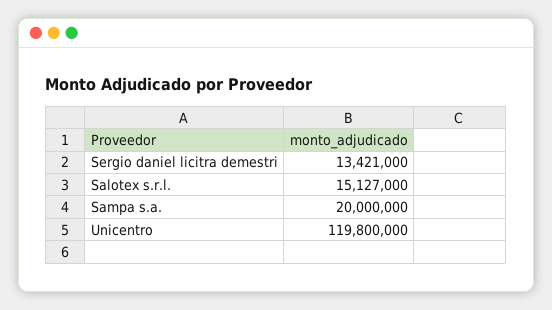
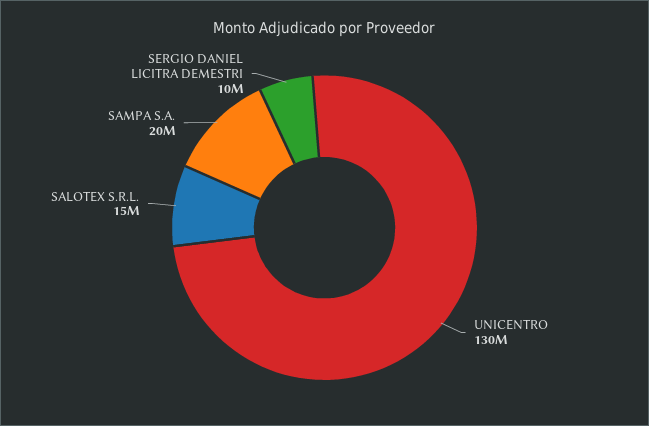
  {
-   "Sergio daniel licitra demestri": 13421000,
+   "Sergio daniel licitra demestri": 10000000,
    "Salotex s.r.l.": 15127000,
    "Sampa s.a.": 20000000,
-   "Unicentro": 119800000
+   "Unicentro": 130000000
  }

